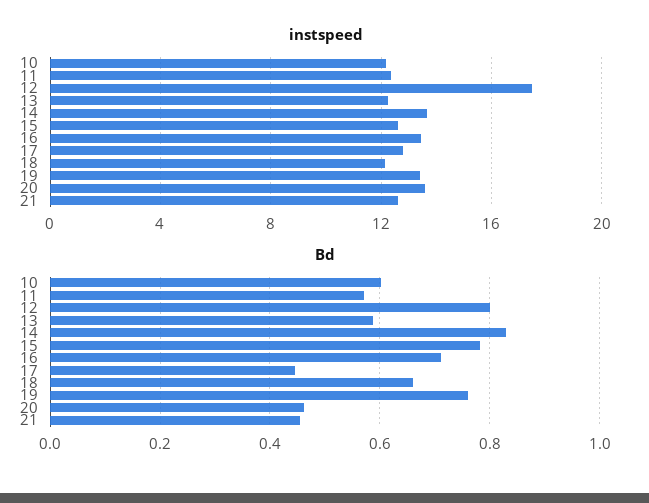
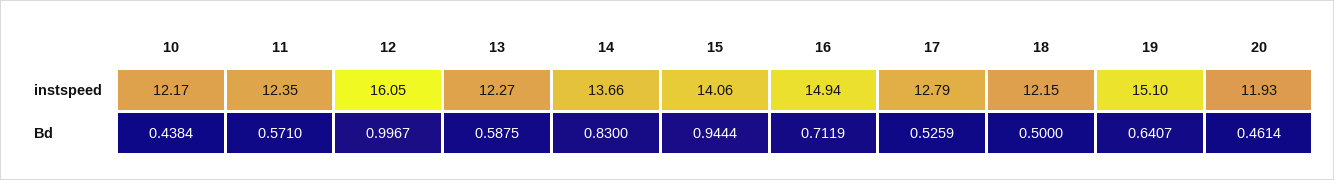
  {
    "instspeed": {
      "10": 12.17,
      "11": 12.35,
-     "12": 17.5,
+     "12": 16.05,
      "13": 12.27,
      "14": 13.66,
-     "15": 12.5,
+     "15": 14.06,
-     "16": 13.5,
+     "16": 14.94,
      "17": 12.79,
      "18": 12.15,
-     "19": 13.5,
+     "19": 15.1,
-     "20": 13.5,
+     "20": 11.93
-     "21": 12.5
    },
    "Bd": {
-     "10": 0.6,
+     "10": 0.4384,
      "11": 0.571,
-     "12": 0.8,
+     "12": 0.9967,
      "13": 0.5875,
      "14": 0.83,
-     "15": 0.78,
+     "15": 0.9444,
      "16": 0.7119,
-     "17": 0.44,
+     "17": 0.5259,
-     "18": 0.66,
+     "18": 0.5,
-     "19": 0.76,
+     "19": 0.6407,
-     "20": 0.4614,
+     "20": 0.4614
-     "21": 0.46
    }
  }

